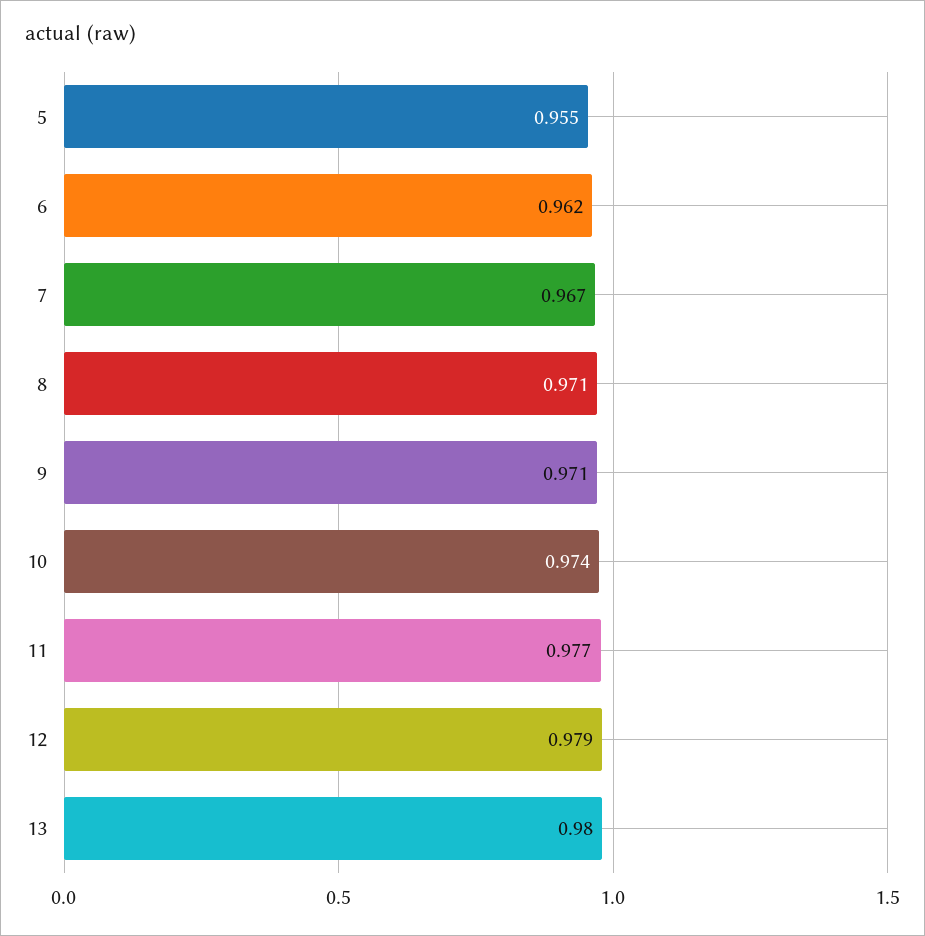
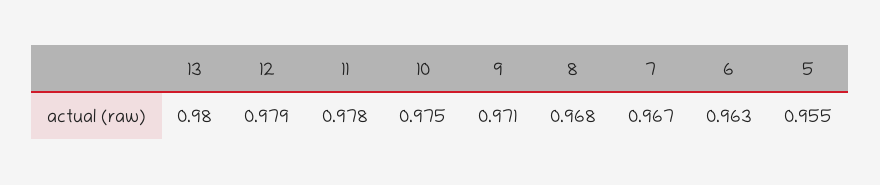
  {
    "5": 0.955,
-   "6": 0.962,
+   "6": 0.963,
    "7": 0.967,
-   "8": 0.971,
+   "8": 0.968,
    "9": 0.971,
-   "10": 0.974,
+   "10": 0.975,
-   "11": 0.977,
+   "11": 0.978,
    "12": 0.979,
    "13": 0.98
  }

